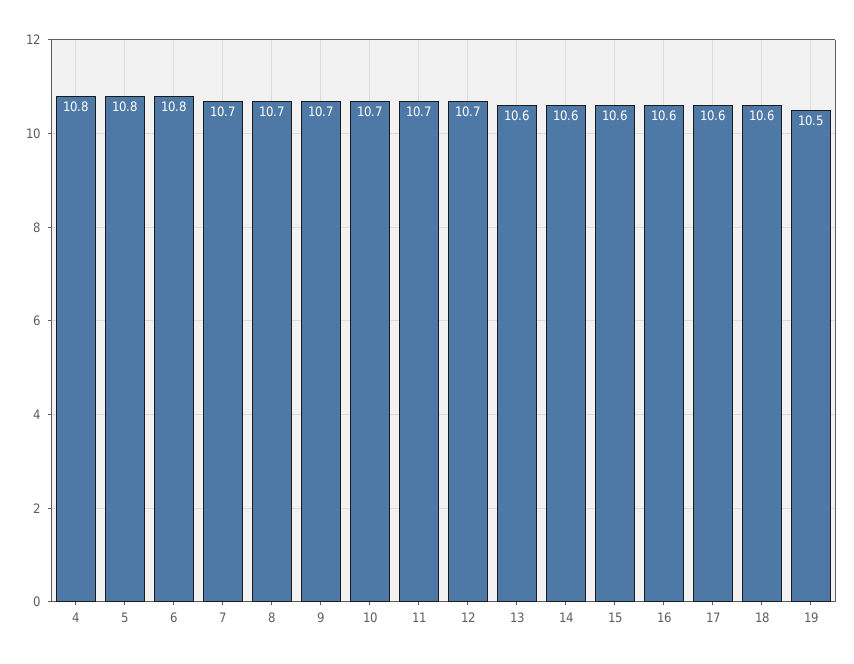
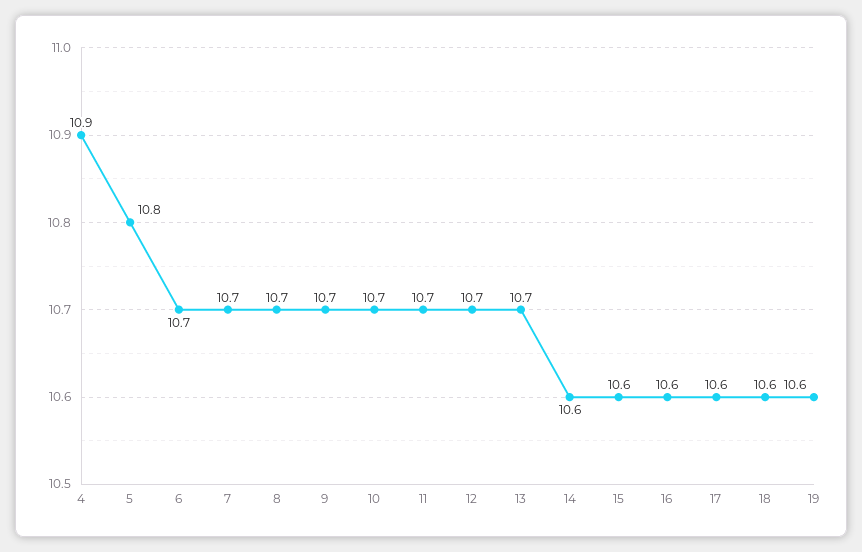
  {
-   "4": 10.8,
+   "4": 10.9,
    "5": 10.8,
-   "6": 10.8,
+   "6": 10.7,
    "7": 10.7,
    "8": 10.7,
    "9": 10.7,
    "10": 10.7,
    "11": 10.7,
    "12": 10.7,
-   "13": 10.6,
+   "13": 10.7,
    "14": 10.6,
    "15": 10.6,
    "16": 10.6,
    "17": 10.6,
    "18": 10.6,
-   "19": 10.5
+   "19": 10.6
  }

